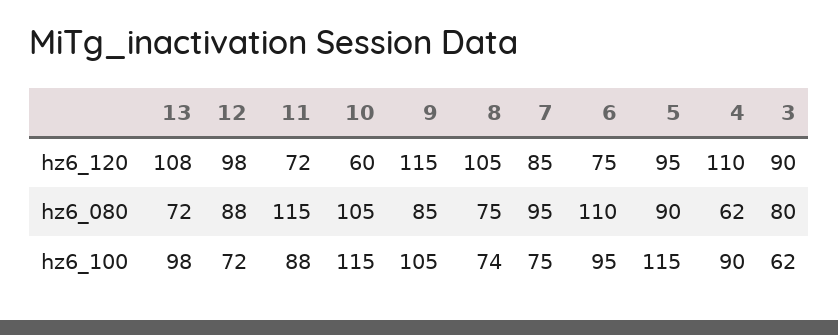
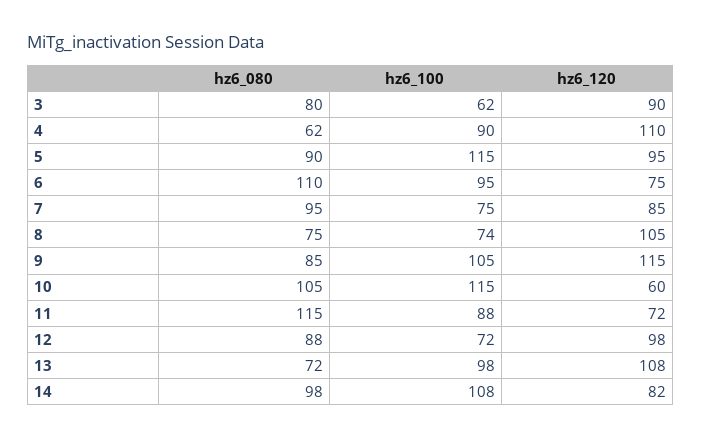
  {
    "13": {
      "hz6_120": 108,
      "hz6_080": 72,
      "hz6_100": 98
    },
    "12": {
      "hz6_120": 98,
      "hz6_080": 88,
      "hz6_100": 72
    },
    "11": {
      "hz6_120": 72,
      "hz6_080": 115,
      "hz6_100": 88
    },
    "10": {
      "hz6_120": 60,
      "hz6_080": 105,
      "hz6_100": 115
    },
    "9": {
      "hz6_120": 115,
      "hz6_080": 85,
      "hz6_100": 105
    },
    "8": {
      "hz6_120": 105,
      "hz6_080": 75,
      "hz6_100": 74
    },
    "7": {
      "hz6_120": 85,
      "hz6_080": 95,
      "hz6_100": 75
    },
    "6": {
      "hz6_120": 75,
      "hz6_080": 110,
      "hz6_100": 95
    },
    "5": {
      "hz6_120": 95,
      "hz6_080": 90,
      "hz6_100": 115
    },
    "4": {
      "hz6_120": 110,
      "hz6_080": 62,
      "hz6_100": 90
    },
    "3": {
      "hz6_120": 90,
      "hz6_080": 80,
      "hz6_100": 62
-   }
+   },
+   "14": {
+     "hz6_080": 98,
+     "hz6_100": 108,
+     "hz6_120": 82
+   }
  }

